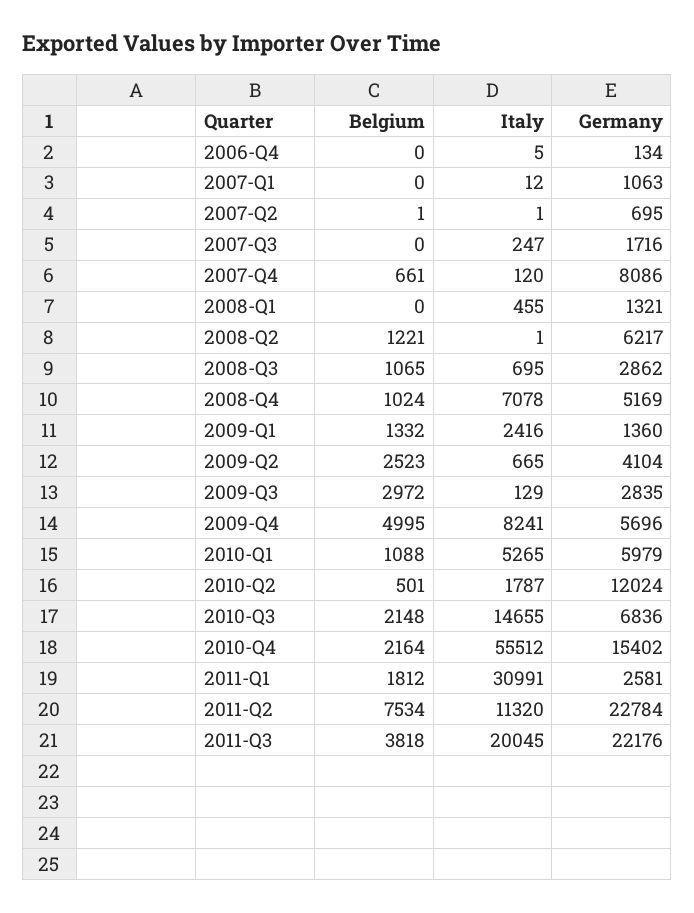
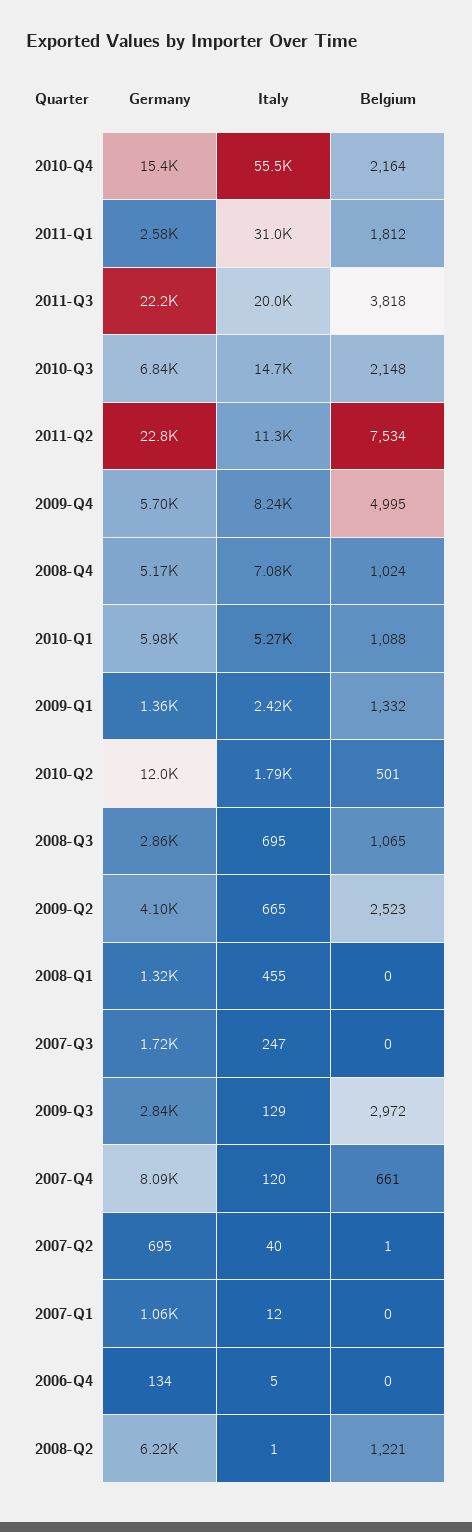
  {
    "Belgium": {
      "2006-Q4": 0,
      "2007-Q1": 0,
      "2007-Q2": 1,
      "2007-Q3": 0,
      "2007-Q4": 661,
      "2008-Q1": 0,
      "2008-Q2": 1221,
      "2008-Q3": 1065,
      "2008-Q4": 1024,
      "2009-Q1": 1332,
      "2009-Q2": 2523,
      "2009-Q3": 2972,
      "2009-Q4": 4995,
      "2010-Q1": 1088,
      "2010-Q2": 501,
      "2010-Q3": 2148,
      "2010-Q4": 2164,
      "2011-Q1": 1812,
      "2011-Q2": 7534,
      "2011-Q3": 3818
    },
    "Italy": {
      "2006-Q4": 5,
      "2007-Q1": 12,
-     "2007-Q2": 1,
+     "2007-Q2": 40,
      "2007-Q3": 247,
      "2007-Q4": 120,
      "2008-Q1": 455,
      "2008-Q2": 1,
      "2008-Q3": 695,
      "2008-Q4": 7078,
      "2009-Q1": 2416,
      "2009-Q2": 665,
      "2009-Q3": 129,
      "2009-Q4": 8241,
      "2010-Q1": 5265,
      "2010-Q2": 1787,
      "2010-Q3": 14655,
      "2010-Q4": 55512,
      "2011-Q1": 30991,
      "2011-Q2": 11320,
      "2011-Q3": 20045
    },
    "Germany": {
      "2006-Q4": 134,
      "2007-Q1": 1063,
      "2007-Q2": 695,
      "2007-Q3": 1716,
      "2007-Q4": 8086,
      "2008-Q1": 1321,
      "2008-Q2": 6217,
      "2008-Q3": 2862,
      "2008-Q4": 5169,
      "2009-Q1": 1360,
      "2009-Q2": 4104,
      "2009-Q3": 2835,
      "2009-Q4": 5696,
      "2010-Q1": 5979,
      "2010-Q2": 12024,
      "2010-Q3": 6836,
      "2010-Q4": 15402,
      "2011-Q1": 2581,
      "2011-Q2": 22784,
      "2011-Q3": 22176
    }
  }

